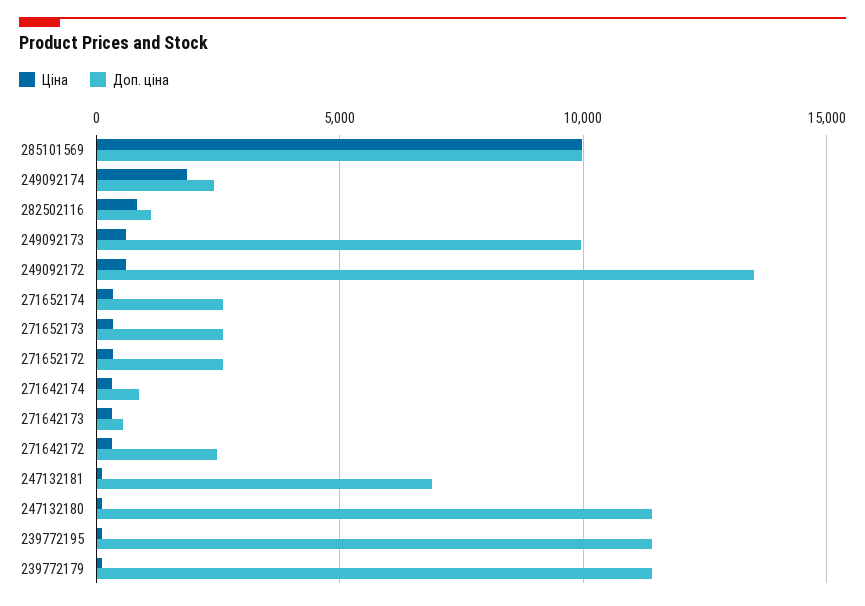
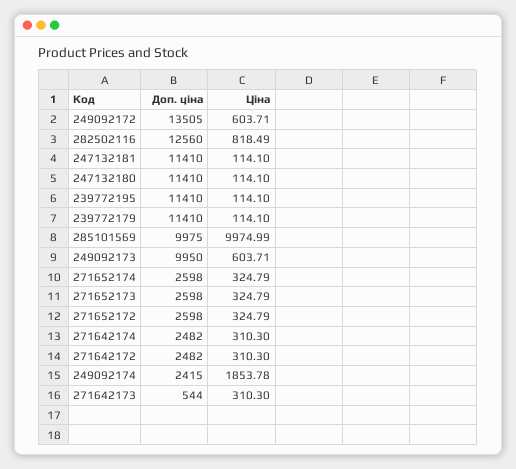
  {
    "Ціна": {
      "285101569": 9974.99,
      "249092174": 1853.78,
      "282502116": 818.49,
      "249092173": 603.71,
      "249092172": 603.71,
      "271652174": 324.79,
      "271652173": 324.79,
      "271652172": 324.79,
      "271642174": 310.3,
      "271642173": 310.3,
      "271642172": 310.3,
      "247132181": 114.1,
      "247132180": 114.1,
      "239772195": 114.1,
      "239772179": 114.1
    },
    "Доп. ціна": {
      "285101569": 9975,
      "249092174": 2415,
-     "282502116": 1000,
+     "282502116": 12560,
      "249092173": 9950,
      "249092172": 13505,
      "271652174": 2598,
      "271652173": 2598,
      "271652172": 2598,
-     "271642174": 1000,
+     "271642174": 2482,
      "271642173": 544,
      "271642172": 2482,
-     "247132181": 7000,
+     "247132181": 11410,
      "247132180": 11410,
      "239772195": 11410,
      "239772179": 11410
    }
  }

